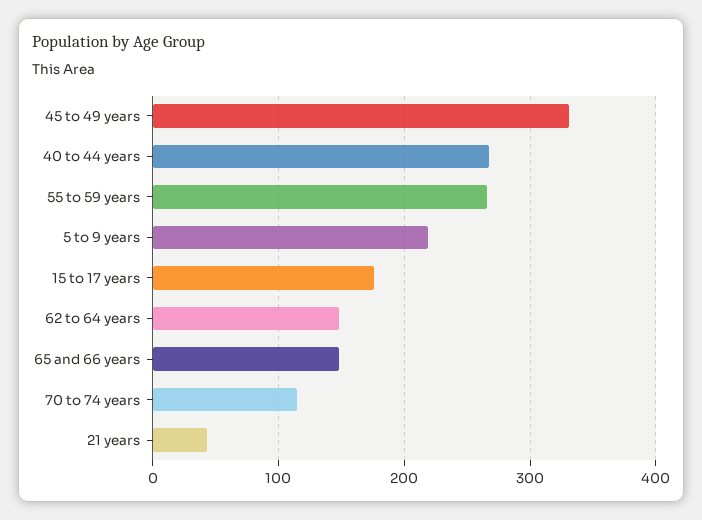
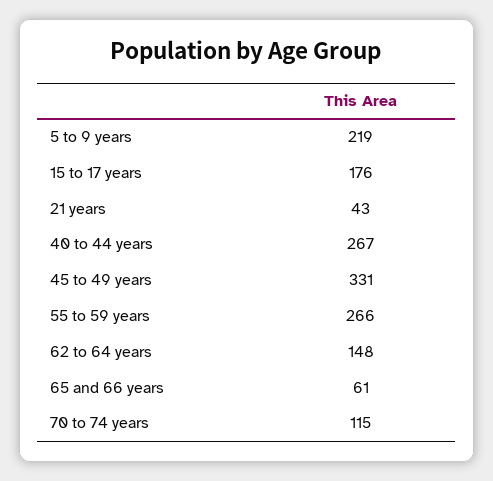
  {
    "45 to 49 years": 331,
    "40 to 44 years": 267,
    "55 to 59 years": 266,
    "5 to 9 years": 219,
    "15 to 17 years": 176,
    "62 to 64 years": 148,
-   "65 and 66 years": 150,
+   "65 and 66 years": 61,
    "70 to 74 years": 115,
    "21 years": 43
  }

